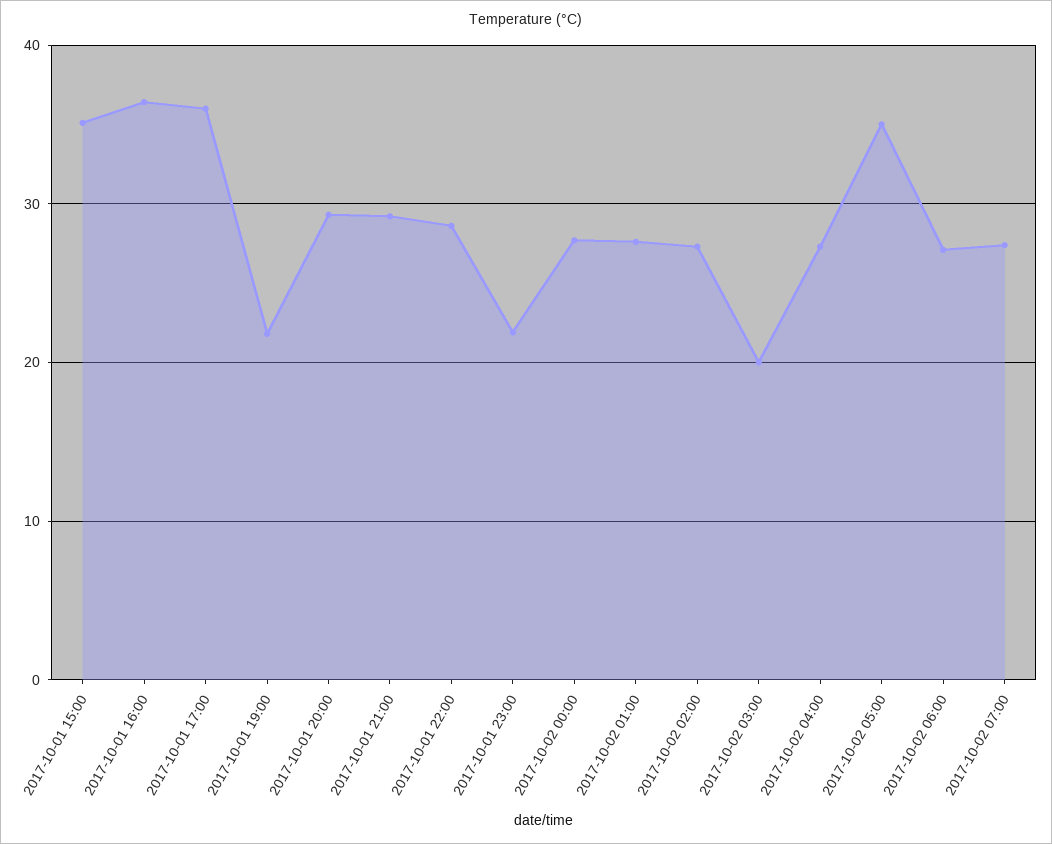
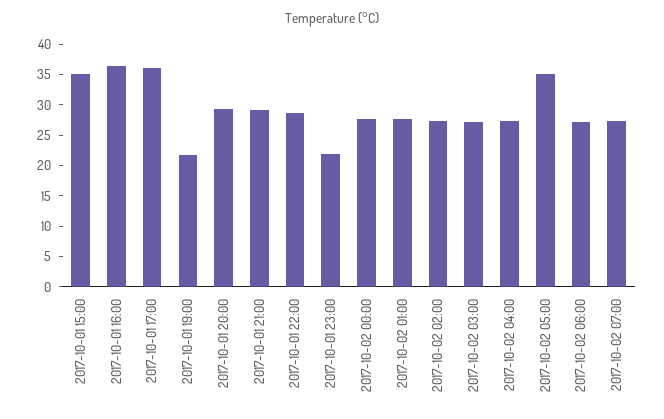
  {
    "2017-10-01 15:00": 35,
    "2017-10-01 16:00": 36,
    "2017-10-01 17:00": 36,
    "2017-10-01 19:00": 22,
    "2017-10-01 20:00": 29,
    "2017-10-01 21:00": 29,
    "2017-10-01 22:00": 29,
    "2017-10-01 23:00": 22,
    "2017-10-02 00:00": 28,
    "2017-10-02 01:00": 28,
    "2017-10-02 02:00": 27,
-   "2017-10-02 03:00": 20,
+   "2017-10-02 03:00": 27.5,
    "2017-10-02 04:00": 27,
    "2017-10-02 05:00": 35,
    "2017-10-02 06:00": 27,
    "2017-10-02 07:00": 27
  }

